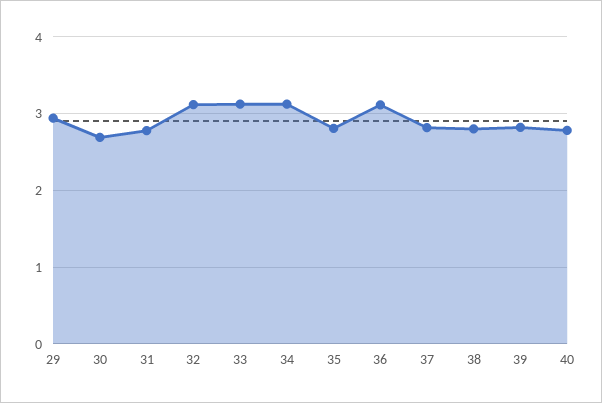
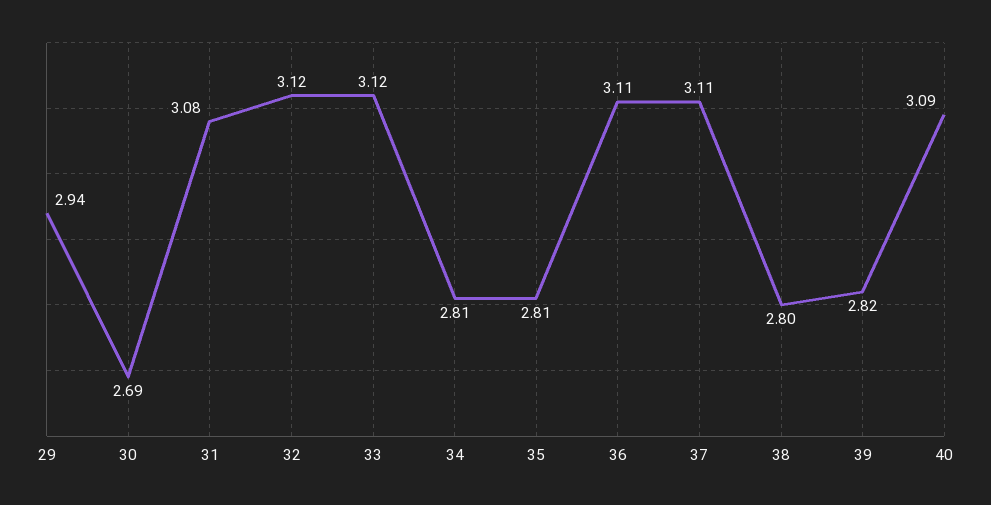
  {
    "29": 2.94,
    "30": 2.69,
-   "31": 2.8,
+   "31": 3.08,
    "32": 3.12,
    "33": 3.12,
-   "34": 3.1,
+   "34": 2.81,
    "35": 2.81,
    "36": 3.11,
-   "37": 2.8,
+   "37": 3.11,
    "38": 2.8,
    "39": 2.82,
-   "40": 2.8
+   "40": 3.09
  }

